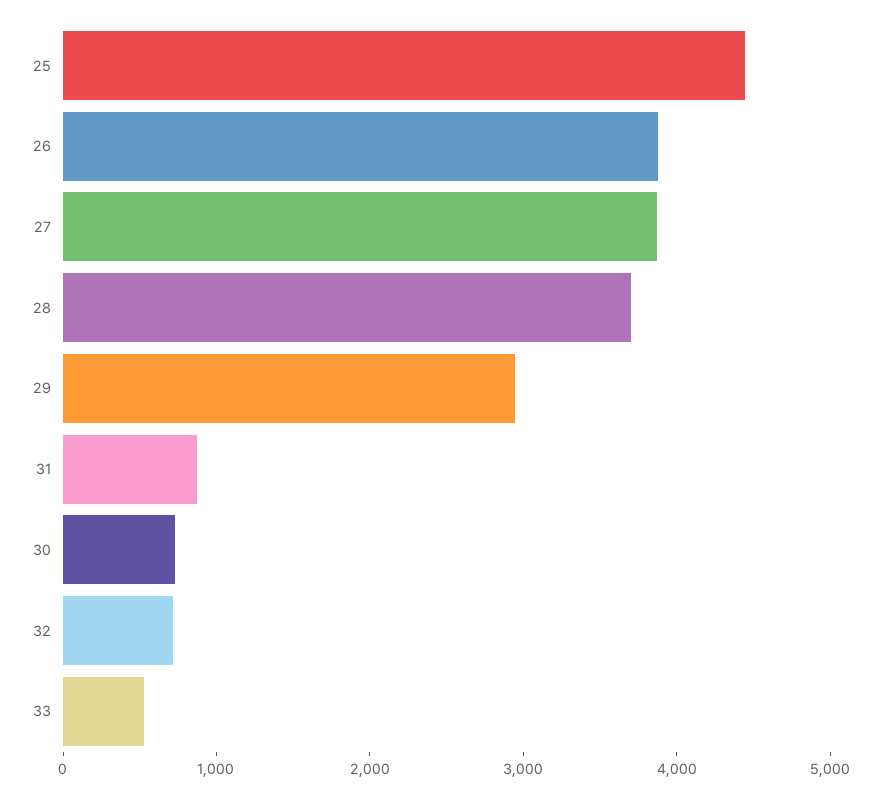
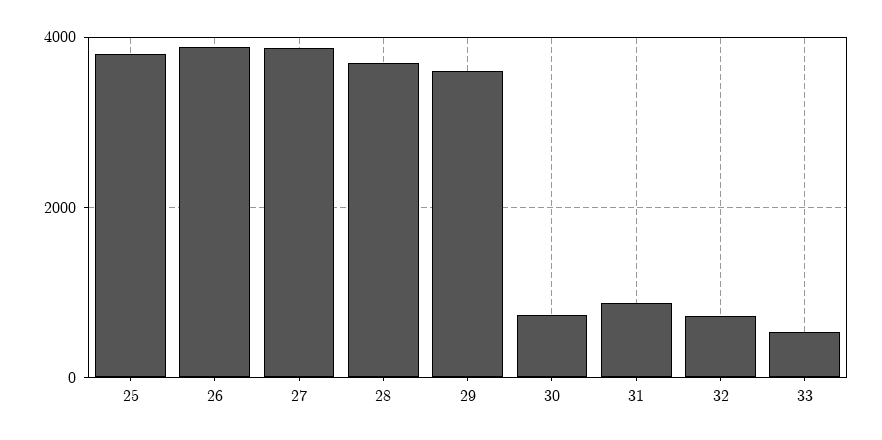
  {
-   "25": 4400,
+   "25": 3800,
    "26": 3800,
    "27": 3800,
    "28": 3800,
-   "29": 3000,
+   "29": 3600,
    "31": 800,
    "30": 800,
    "32": 800,
    "33": 600
  }

